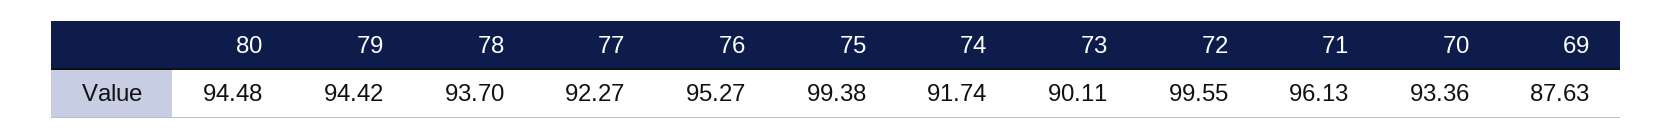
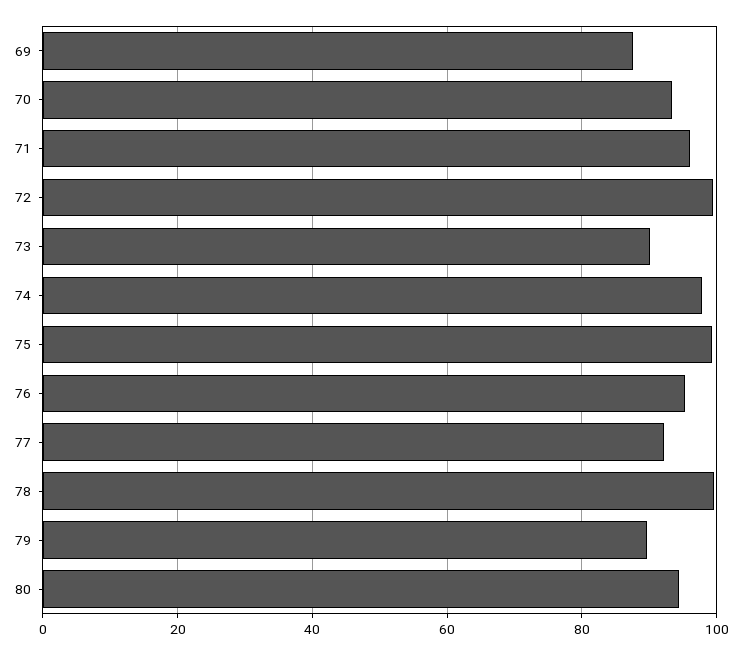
  {
    "80": 94.48,
-   "79": 94.42,
+   "79": 90,
-   "78": 93.7,
+   "78": 100,
    "77": 92.27,
    "76": 95.27,
    "75": 99.38,
-   "74": 91.74,
+   "74": 98,
    "73": 90.11,
    "72": 99.55,
    "71": 96.13,
    "70": 93.36,
    "69": 87.63
  }

